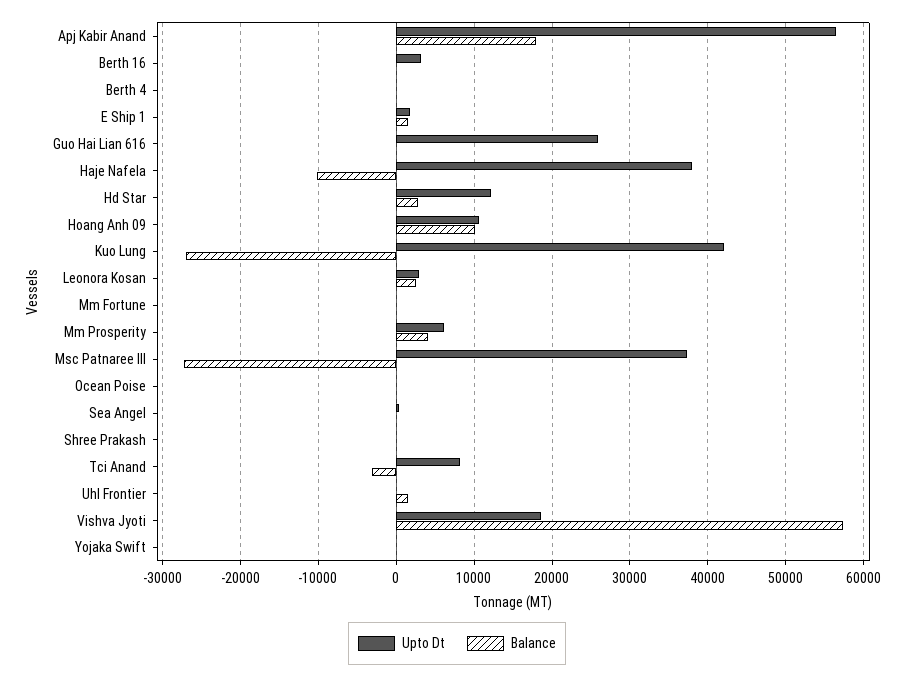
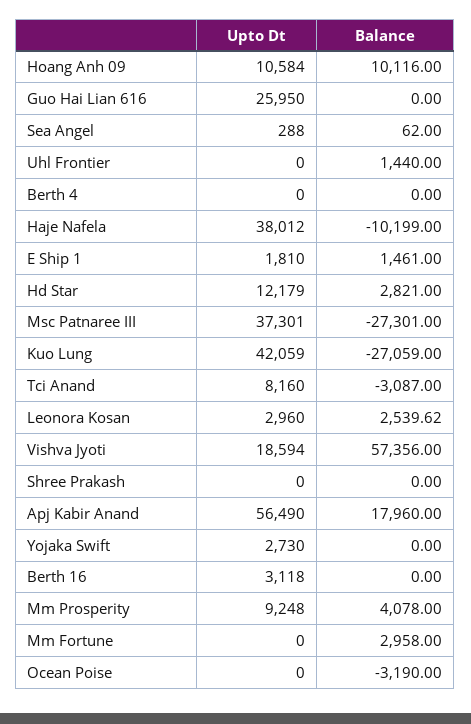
  {
    "Upto Dt": {
      "Apj Kabir Anand": 56490,
      "Berth 16": 3118,
      "Berth 4": 0,
      "E Ship 1": 1810,
      "Guo Hai Lian 616": 25950,
      "Haje Nafela": 38012,
      "Hd Star": 12179,
      "Hoang Anh 09": 10584,
      "Kuo Lung": 42059,
      "Leonora Kosan": 2960,
      "Mm Fortune": 0,
-     "Mm Prosperity": 6000,
+     "Mm Prosperity": 9248,
      "Msc Patnaree III": 37301,
      "Ocean Poise": 0,
      "Sea Angel": 288,
      "Shree Prakash": 0,
      "Tci Anand": 8160,
      "Uhl Frontier": 0,
      "Vishva Jyoti": 18594,
-     "Yojaka Swift": 0
+     "Yojaka Swift": 2730
    },
    "Balance": {
      "Apj Kabir Anand": 17960,
      "Berth 16": 0,
      "Berth 4": 0,
      "E Ship 1": 1461,
      "Guo Hai Lian 616": 0,
      "Haje Nafela": -10199,
      "Hd Star": 2821,
      "Hoang Anh 09": 10116,
      "Kuo Lung": -27059,
      "Leonora Kosan": 2539.62,
-     "Mm Fortune": 0,
+     "Mm Fortune": 2958,
      "Mm Prosperity": 4078,
      "Msc Patnaree III": -27301,
-     "Ocean Poise": 0,
+     "Ocean Poise": -3190,
      "Sea Angel": 62,
      "Shree Prakash": 0,
      "Tci Anand": -3087,
      "Uhl Frontier": 1440,
      "Vishva Jyoti": 57356,
      "Yojaka Swift": 0
    }
  }

